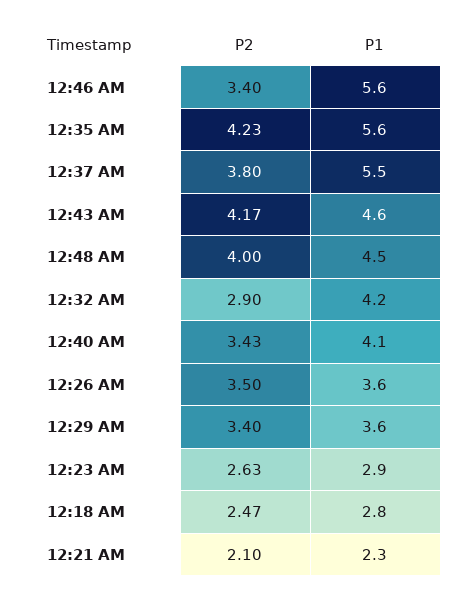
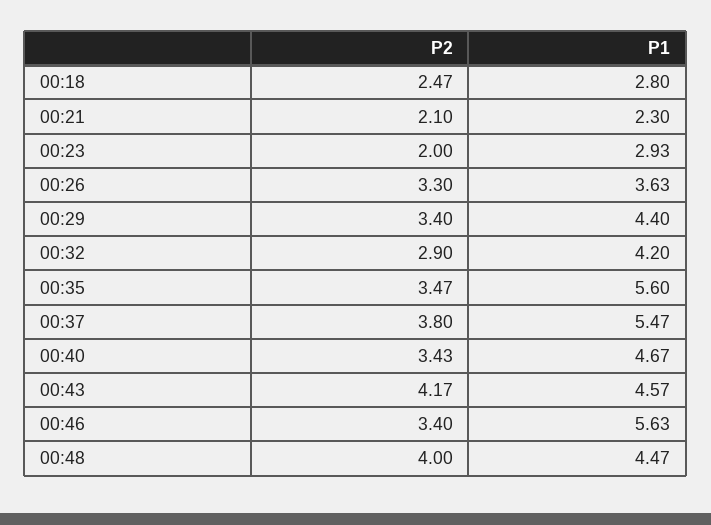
  {
    "P2": {
      "12:46 AM": 3.4,
-     "12:35 AM": 4.23,
+     "12:35 AM": 3.47,
      "12:37 AM": 3.8,
      "12:43 AM": 4.17,
      "12:48 AM": 4,
      "12:32 AM": 2.9,
      "12:40 AM": 3.43,
-     "12:26 AM": 3.5,
+     "12:26 AM": 3.3,
      "12:29 AM": 3.4,
-     "12:23 AM": 2.63,
+     "12:23 AM": 2,
      "12:18 AM": 2.47,
      "12:21 AM": 2.1
    },
    "P1": {
      "12:46 AM": 5.63,
      "12:35 AM": 5.6,
      "12:37 AM": 5.47,
      "12:43 AM": 4.57,
      "12:48 AM": 4.47,
      "12:32 AM": 4.2,
-     "12:40 AM": 4.1,
+     "12:40 AM": 4.67,
      "12:26 AM": 3.63,
-     "12:29 AM": 3.6,
+     "12:29 AM": 4.4,
      "12:23 AM": 2.93,
      "12:18 AM": 2.8,
      "12:21 AM": 2.3
    }
  }

